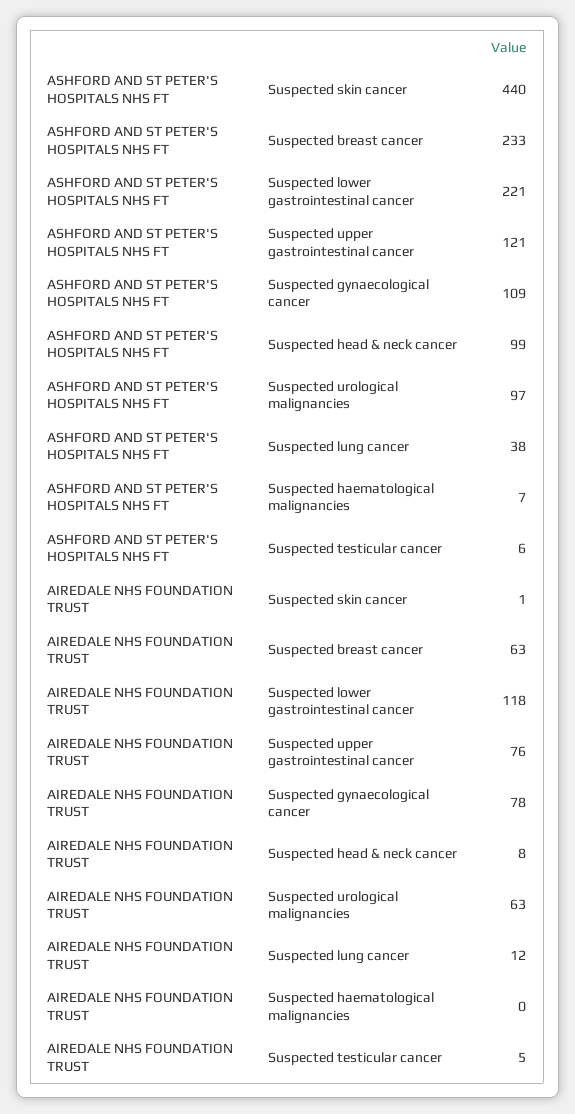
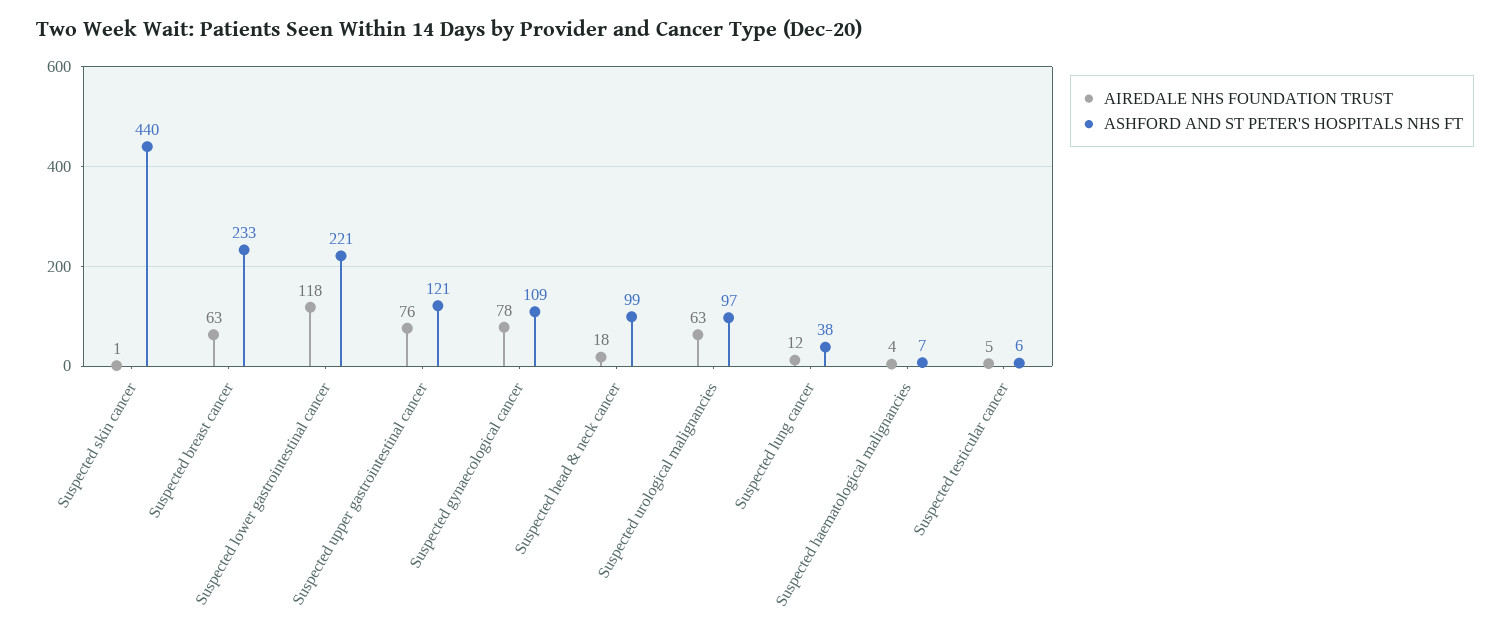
  {
    "ASHFORD AND ST PETER'S HOSPITALS NHS FT": {
      "Suspected skin cancer": 440,
      "Suspected breast cancer": 233,
      "Suspected lower gastrointestinal cancer": 221,
      "Suspected upper gastrointestinal cancer": 121,
      "Suspected gynaecological cancer": 109,
      "Suspected head & neck cancer": 99,
      "Suspected urological malignancies": 97,
      "Suspected lung cancer": 38,
      "Suspected haematological malignancies": 7,
      "Suspected testicular cancer": 6
    },
    "AIREDALE NHS FOUNDATION TRUST": {
      "Suspected skin cancer": 1,
      "Suspected breast cancer": 63,
      "Suspected lower gastrointestinal cancer": 118,
      "Suspected upper gastrointestinal cancer": 76,
      "Suspected gynaecological cancer": 78,
-     "Suspected head & neck cancer": 8,
+     "Suspected head & neck cancer": 18,
      "Suspected urological malignancies": 63,
      "Suspected lung cancer": 12,
-     "Suspected haematological malignancies": 0,
+     "Suspected haematological malignancies": 4,
      "Suspected testicular cancer": 5
    }
  }

